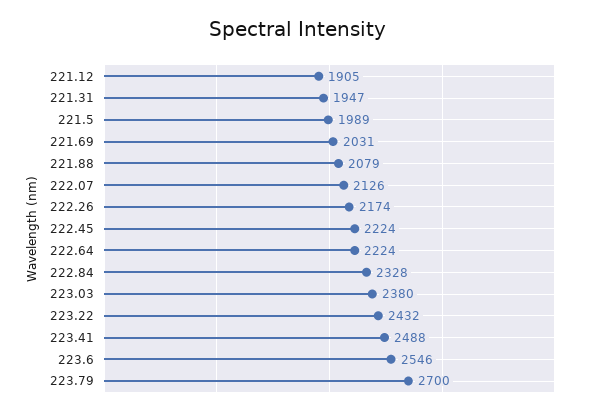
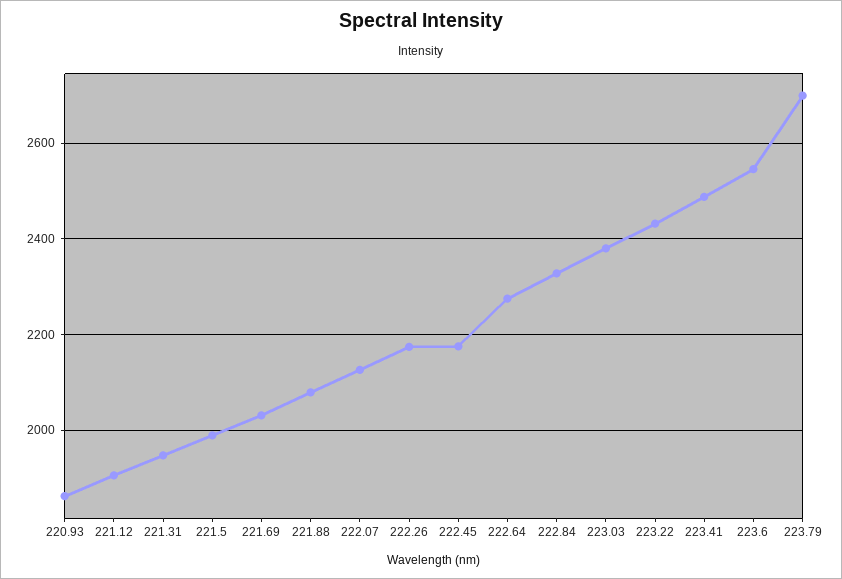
  {
    "221.12": 1905,
    "221.31": 1947,
    "221.5": 1989,
    "221.69": 2031,
    "221.88": 2079,
    "222.07": 2126,
    "222.26": 2174,
-   "222.45": 2224,
+   "222.45": 2180,
-   "222.64": 2224,
+   "222.64": 2280,
    "222.84": 2328,
    "223.03": 2380,
    "223.22": 2432,
    "223.41": 2488,
    "223.6": 2546,
-   "223.79": 2700
+   "223.79": 2700,
+   "220.93": 1860
  }

